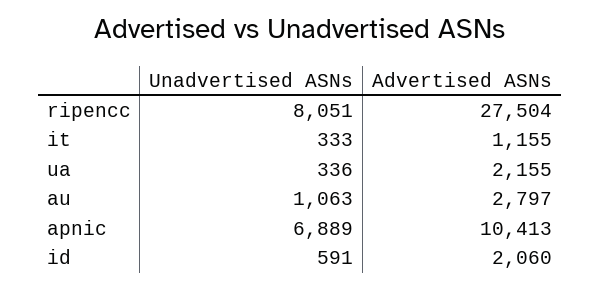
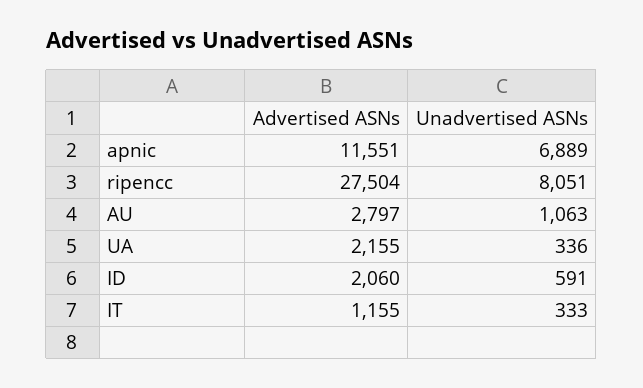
  {
    "Unadvertised ASNs": {
      "ripencc": 8051,
      "it": 333,
      "ua": 336,
      "au": 1063,
      "apnic": 6889,
      "id": 591
    },
    "Advertised ASNs": {
      "ripencc": 27504,
      "it": 1155,
      "ua": 2155,
      "au": 2797,
-     "apnic": 10413,
+     "apnic": 11551,
      "id": 2060
    }
  }

